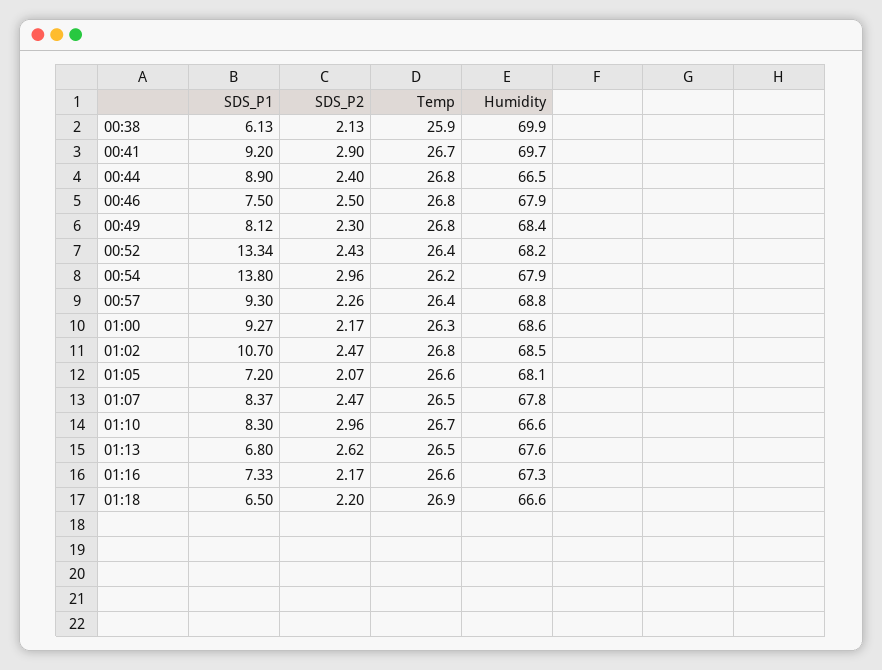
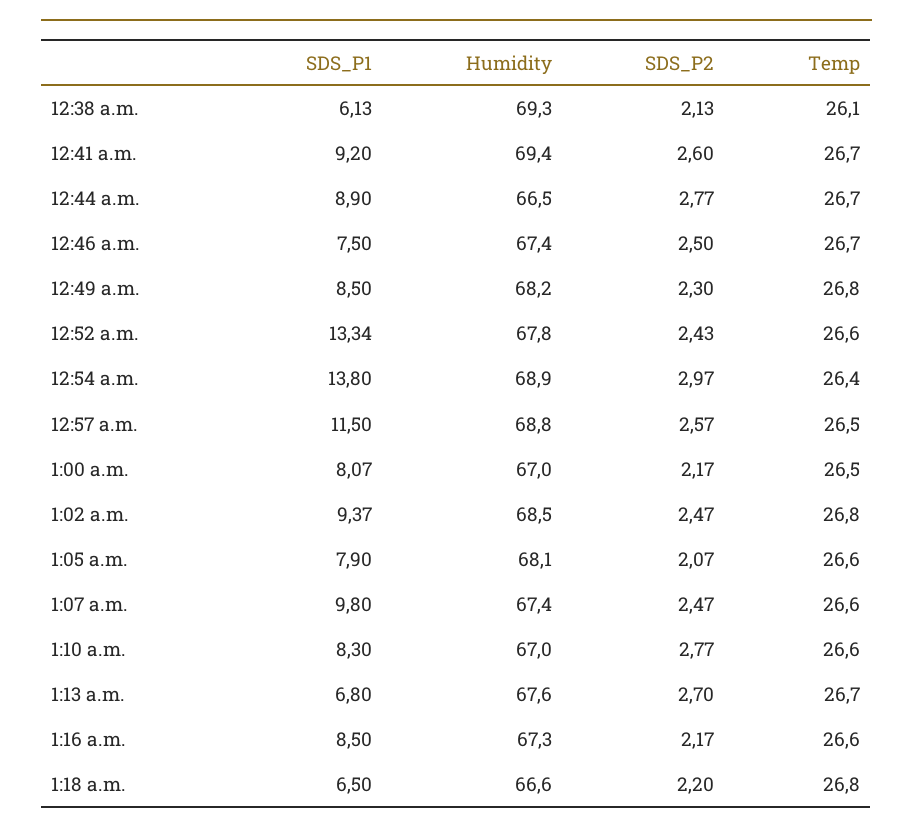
  {
    "SDS_P1": {
      "00:38": 6.13,
      "00:41": 9.2,
      "00:44": 8.9,
      "00:46": 7.5,
-     "00:49": 8.12,
+     "00:49": 8.5,
      "00:52": 13.34,
      "00:54": 13.8,
-     "00:57": 9.3,
+     "00:57": 11.5,
-     "01:00": 9.27,
+     "01:00": 8.07,
-     "01:02": 10.7,
+     "01:02": 9.37,
-     "01:05": 7.2,
+     "01:05": 7.9,
-     "01:07": 8.37,
+     "01:07": 9.8,
      "01:10": 8.3,
      "01:13": 6.8,
-     "01:16": 7.33,
+     "01:16": 8.5,
      "01:18": 6.5
    },
    "SDS_P2": {
      "00:38": 2.13,
-     "00:41": 2.9,
+     "00:41": 2.6,
-     "00:44": 2.4,
+     "00:44": 2.77,
      "00:46": 2.5,
      "00:49": 2.3,
      "00:52": 2.43,
-     "00:54": 2.96,
+     "00:54": 2.97,
-     "00:57": 2.26,
+     "00:57": 2.57,
      "01:00": 2.17,
      "01:02": 2.47,
      "01:05": 2.07,
      "01:07": 2.47,
-     "01:10": 2.96,
+     "01:10": 2.77,
-     "01:13": 2.62,
+     "01:13": 2.7,
      "01:16": 2.17,
      "01:18": 2.2
    },
    "Temp": {
-     "00:38": 25.9,
+     "00:38": 26.1,
      "00:41": 26.7,
-     "00:44": 26.8,
+     "00:44": 26.7,
-     "00:46": 26.8,
+     "00:46": 26.7,
      "00:49": 26.8,
-     "00:52": 26.4,
+     "00:52": 26.6,
-     "00:54": 26.2,
+     "00:54": 26.4,
-     "00:57": 26.4,
+     "00:57": 26.5,
-     "01:00": 26.3,
+     "01:00": 26.5,
      "01:02": 26.8,
      "01:05": 26.6,
-     "01:07": 26.5,
+     "01:07": 26.6,
-     "01:10": 26.7,
+     "01:10": 26.6,
-     "01:13": 26.5,
+     "01:13": 26.7,
      "01:16": 26.6,
-     "01:18": 26.9
+     "01:18": 26.8
    },
    "Humidity": {
-     "00:38": 69.9,
+     "00:38": 69.3,
-     "00:41": 69.7,
+     "00:41": 69.4,
      "00:44": 66.5,
-     "00:46": 67.9,
+     "00:46": 67.4,
-     "00:49": 68.4,
+     "00:49": 68.2,
-     "00:52": 68.2,
+     "00:52": 67.8,
-     "00:54": 67.9,
+     "00:54": 68.9,
      "00:57": 68.8,
-     "01:00": 68.6,
+     "01:00": 67,
      "01:02": 68.5,
      "01:05": 68.1,
-     "01:07": 67.8,
+     "01:07": 67.4,
-     "01:10": 66.6,
+     "01:10": 67,
      "01:13": 67.6,
      "01:16": 67.3,
      "01:18": 66.6
    }
  }

